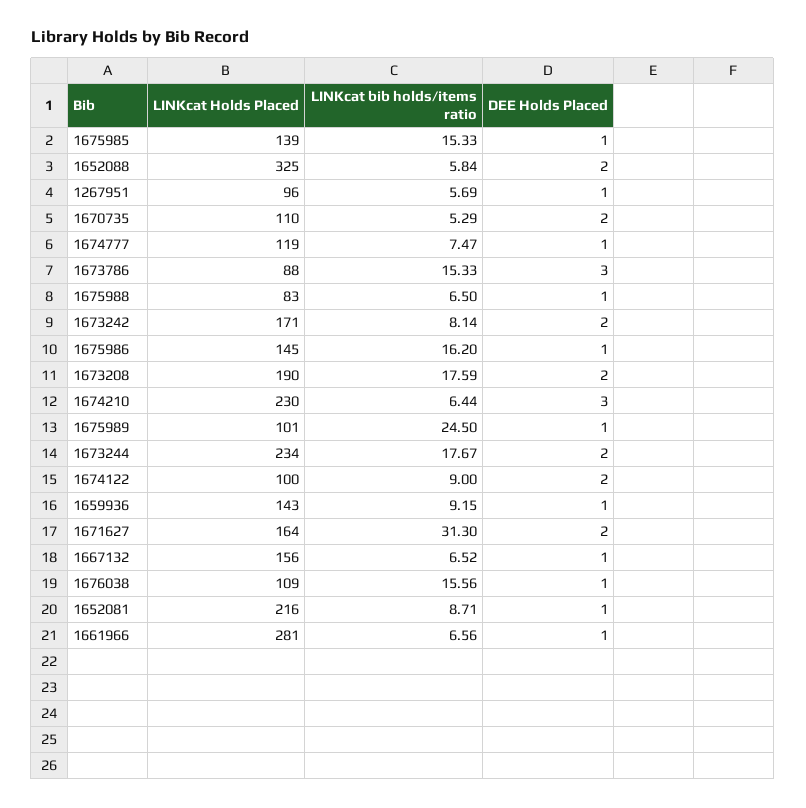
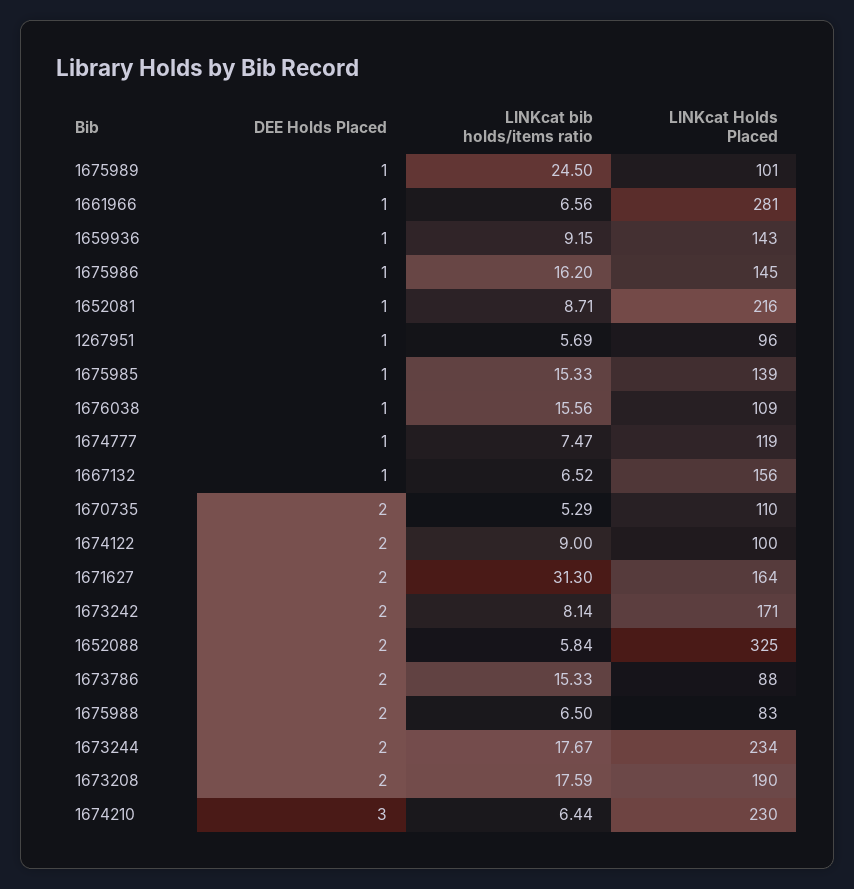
  {
    "LINKcat Holds Placed": {
      "1675985": 139,
      "1652088": 325,
      "1267951": 96,
      "1670735": 110,
      "1674777": 119,
      "1673786": 88,
      "1675988": 83,
      "1673242": 171,
      "1675986": 145,
      "1673208": 190,
      "1674210": 230,
      "1675989": 101,
      "1673244": 234,
      "1674122": 100,
      "1659936": 143,
      "1671627": 164,
      "1667132": 156,
      "1676038": 109,
      "1652081": 216,
      "1661966": 281
    },
    "LINKcat bib holds/items ratio": {
      "1675985": 15.33,
      "1652088": 5.84,
      "1267951": 5.69,
      "1670735": 5.29,
      "1674777": 7.47,
      "1673786": 15.33,
      "1675988": 6.5,
      "1673242": 8.14,
      "1675986": 16.2,
      "1673208": 17.59,
      "1674210": 6.44,
      "1675989": 24.5,
      "1673244": 17.67,
      "1674122": 9,
      "1659936": 9.15,
      "1671627": 31.3,
      "1667132": 6.52,
      "1676038": 15.56,
      "1652081": 8.71,
      "1661966": 6.56
    },
    "DEE Holds Placed": {
      "1675985": 1,
      "1652088": 2,
      "1267951": 1,
      "1670735": 2,
      "1674777": 1,
-     "1673786": 3,
+     "1673786": 2,
-     "1675988": 1,
+     "1675988": 2,
      "1673242": 2,
      "1675986": 1,
      "1673208": 2,
      "1674210": 3,
      "1675989": 1,
      "1673244": 2,
      "1674122": 2,
      "1659936": 1,
      "1671627": 2,
      "1667132": 1,
      "1676038": 1,
      "1652081": 1,
      "1661966": 1
    }
  }

